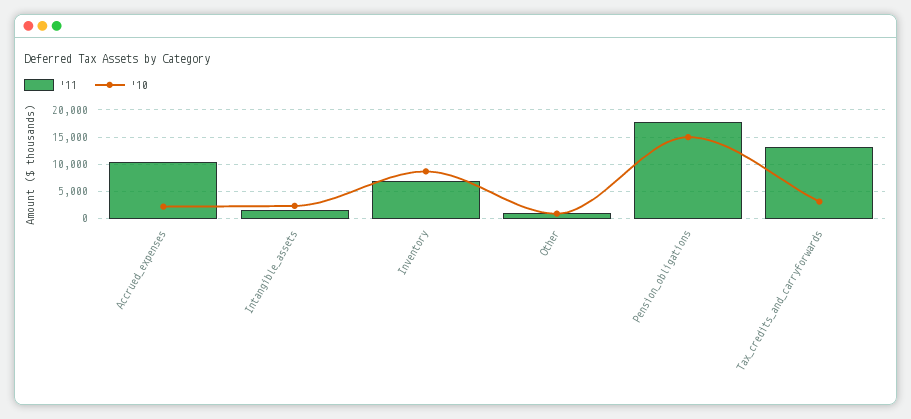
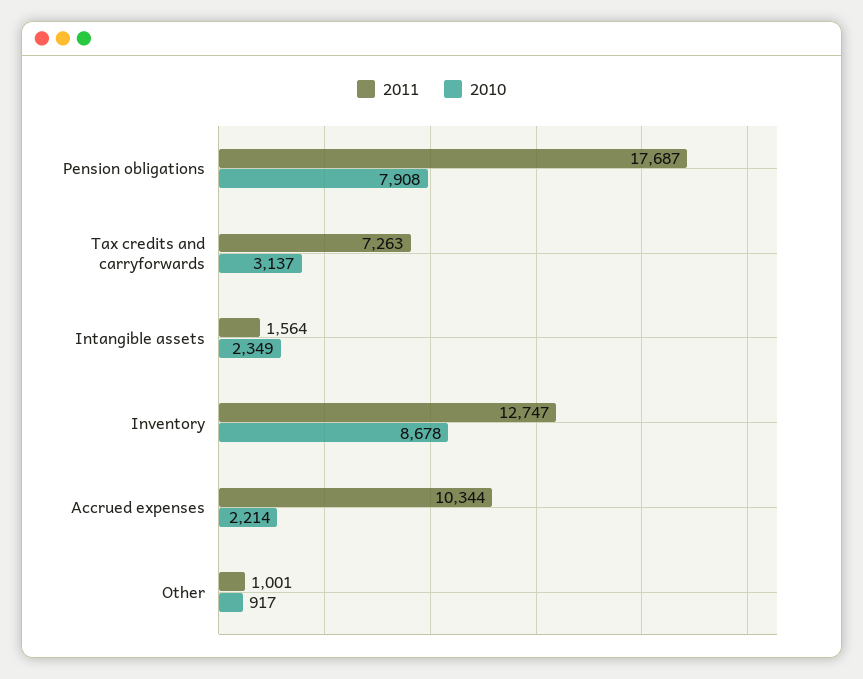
  {
    "'11": {
      "Accrued_expenses": 10344,
      "Intangible_assets": 1564,
-     "Inventory": 7500,
+     "Inventory": 12747,
      "Other": 1001,
      "Pension_obligations": 17687,
-     "Tax_credits_and_carryforwards": 12500
+     "Tax_credits_and_carryforwards": 7263
    },
    "'10": {
      "Accrued_expenses": 2214,
      "Intangible_assets": 2349,
      "Inventory": 8678,
      "Other": 917,
-     "Pension_obligations": 15000,
+     "Pension_obligations": 7908,
      "Tax_credits_and_carryforwards": 3137
    }
  }

